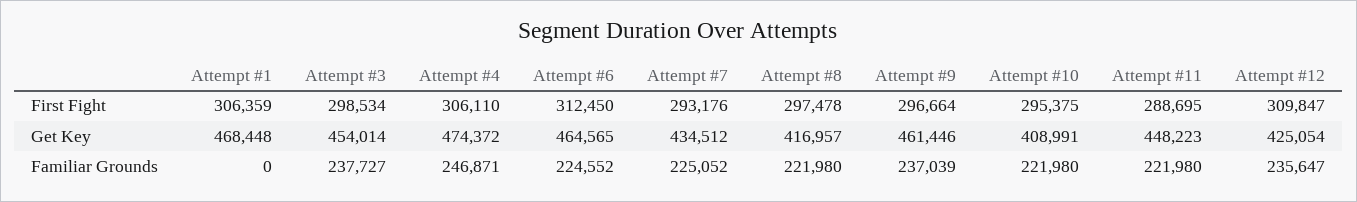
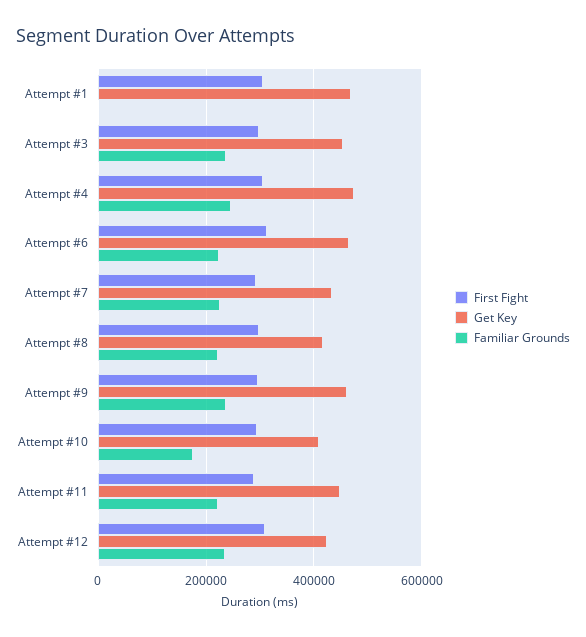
  {
    "First Fight": {
      "Attempt #1": 306359,
      "Attempt #3": 298534,
      "Attempt #4": 306110,
      "Attempt #6": 312450,
      "Attempt #7": 293176,
      "Attempt #8": 297478,
      "Attempt #9": 296664,
      "Attempt #10": 295375,
      "Attempt #11": 288695,
      "Attempt #12": 309847
    },
    "Get Key": {
      "Attempt #1": 468448,
      "Attempt #3": 454014,
      "Attempt #4": 474372,
      "Attempt #6": 464565,
      "Attempt #7": 434512,
      "Attempt #8": 416957,
      "Attempt #9": 461446,
      "Attempt #10": 408991,
      "Attempt #11": 448223,
      "Attempt #12": 425054
    },
    "Familiar Grounds": {
      "Attempt #1": 0,
      "Attempt #3": 237727,
      "Attempt #4": 246871,
      "Attempt #6": 224552,
      "Attempt #7": 225052,
      "Attempt #8": 221980,
      "Attempt #9": 237039,
-     "Attempt #10": 221980,
+     "Attempt #10": 180000,
      "Attempt #11": 221980,
      "Attempt #12": 235647
    }
  }

